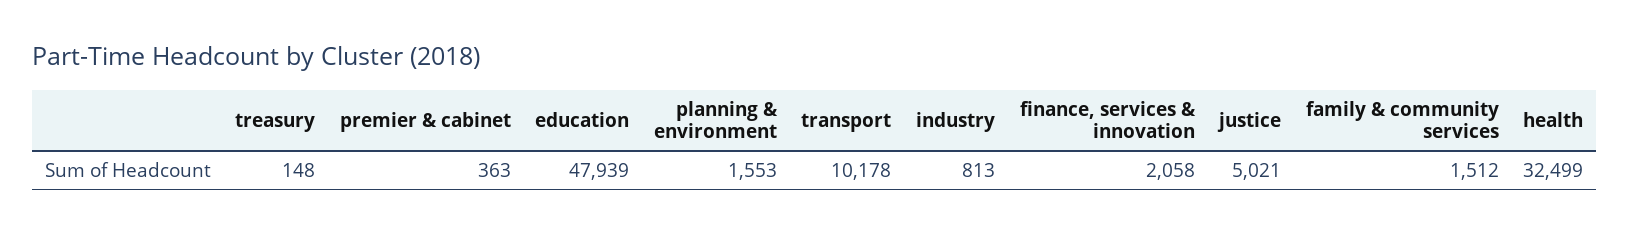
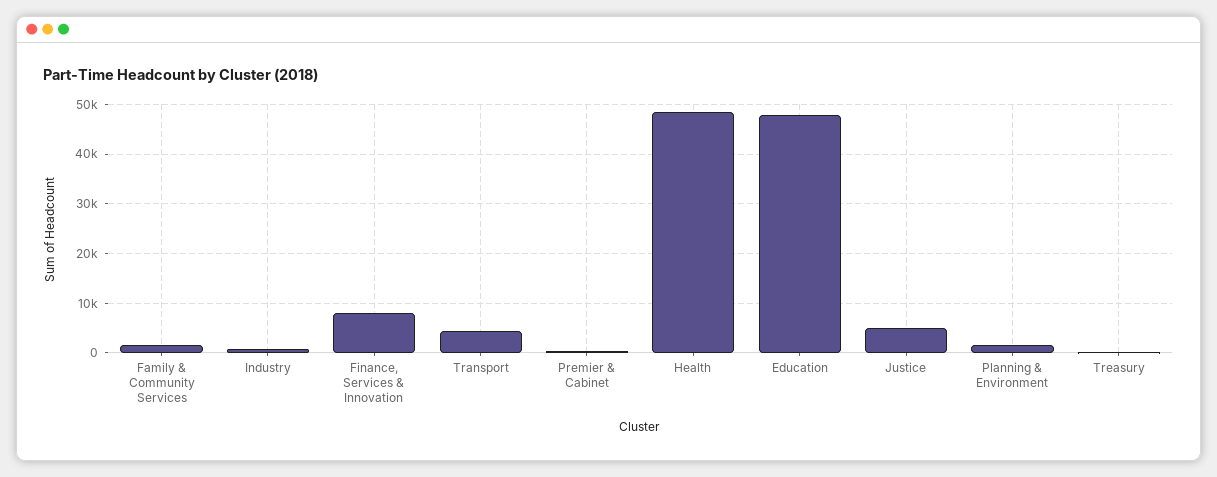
  {
    "treasury": 148,
    "premier & cabinet": 363,
    "education": 47939,
    "planning & environment": 1553,
-   "transport": 10178,
+   "transport": 4000,
    "industry": 813,
-   "finance, services & innovation": 2058,
+   "finance, services & innovation": 8000,
    "justice": 5021,
    "family & community services": 1512,
-   "health": 32499
+   "health": 48000
  }

